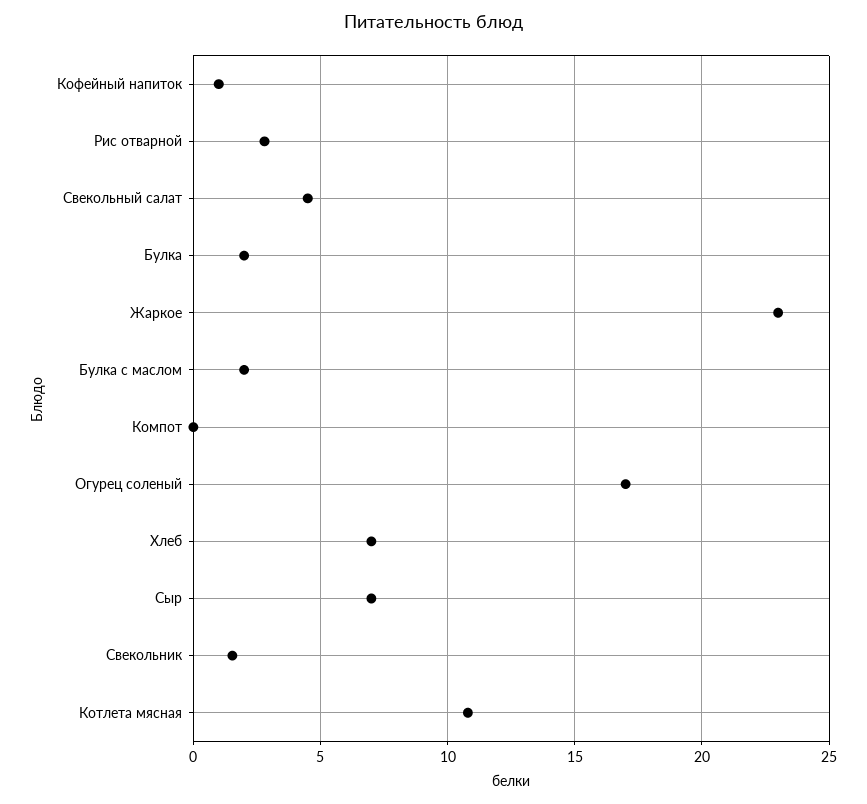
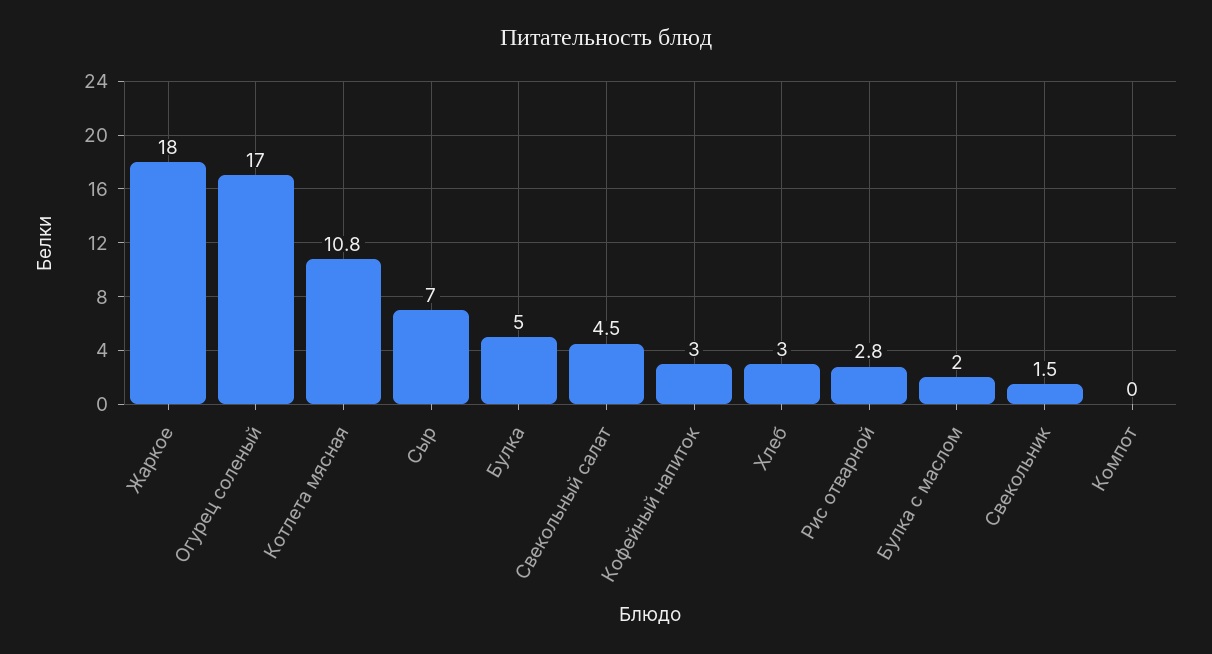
  {
-   "Кофейный напиток": 1,
+   "Кофейный напиток": 3,
    "Рис отварной": 2.8,
    "Свекольный салат": 4.5,
-   "Булка": 2,
+   "Булка": 5,
-   "Жаркое": 23,
+   "Жаркое": 18,
    "Булка с маслом": 2,
    "Компот": 0,
    "Огурец соленый": 17,
-   "Хлеб": 7,
+   "Хлеб": 3,
    "Сыр": 7,
    "Свекольник": 1.5,
    "Котлета мясная": 10.8
  }

